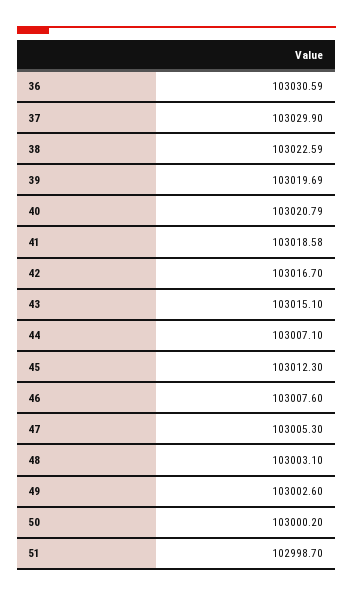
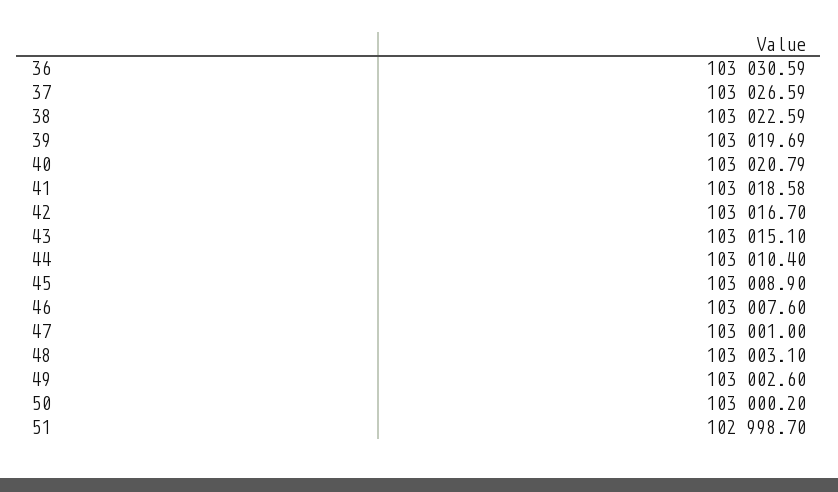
  {
    "36": 103030.59,
-   "37": 103029.9,
+   "37": 103026.59,
    "38": 103022.59,
    "39": 103019.69,
    "40": 103020.79,
    "41": 103018.58,
    "42": 103016.7,
    "43": 103015.1,
-   "44": 103007.1,
+   "44": 103010.4,
-   "45": 103012.3,
+   "45": 103008.9,
    "46": 103007.6,
-   "47": 103005.3,
+   "47": 103001,
    "48": 103003.1,
    "49": 103002.6,
    "50": 103000.2,
    "51": 102998.7
  }

